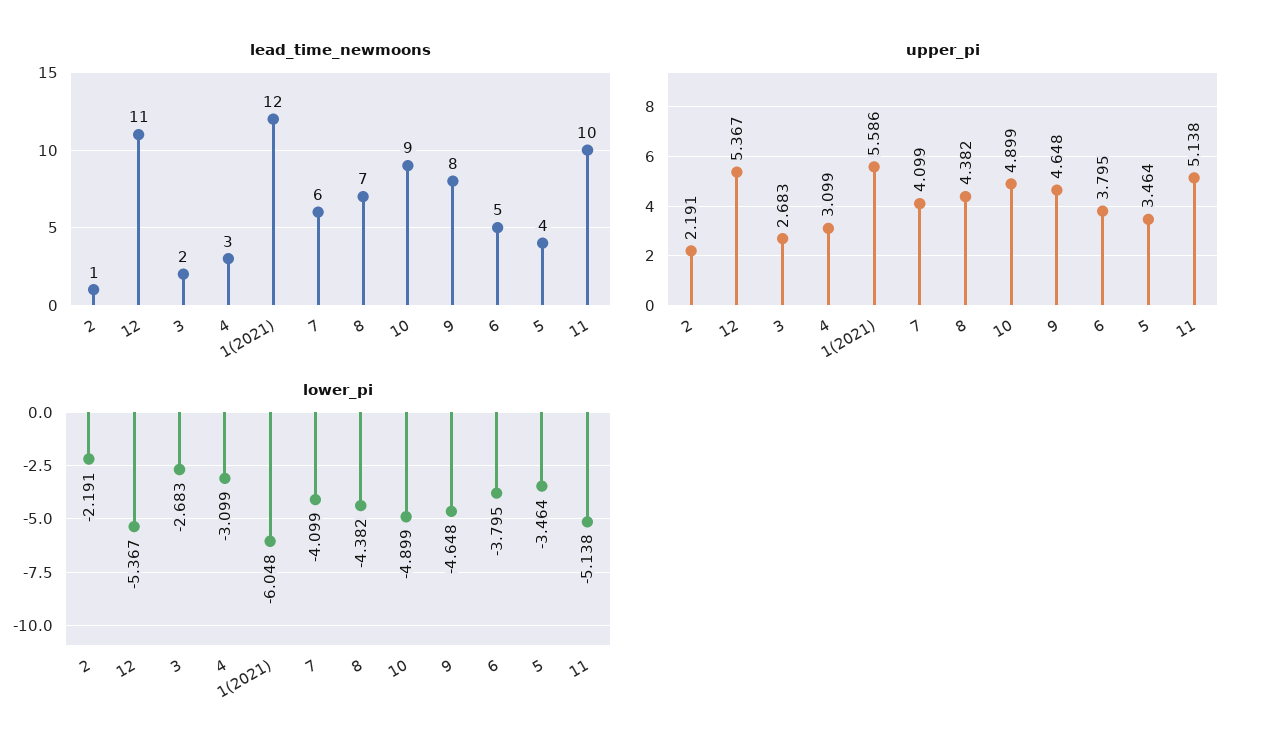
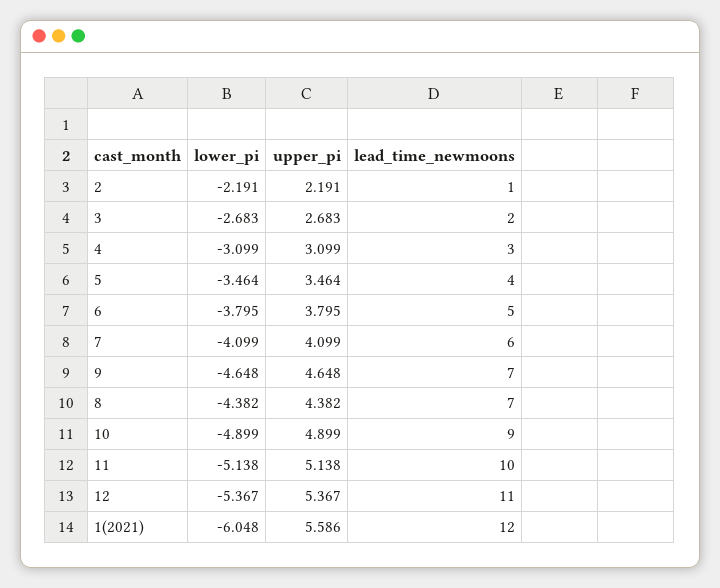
  {
    "lead_time_newmoons": {
      "2": 1,
      "12": 11,
      "3": 2,
      "4": 3,
      "1(2021)": 12,
      "7": 6,
      "8": 7,
      "10": 9,
-     "9": 8,
+     "9": 7,
      "6": 5,
      "5": 4,
      "11": 10
    },
    "upper_pi": {
      "2": 2.191,
      "12": 5.367,
      "3": 2.683,
      "4": 3.099,
      "1(2021)": 5.586,
      "7": 4.099,
      "8": 4.382,
      "10": 4.899,
      "9": 4.648,
      "6": 3.795,
      "5": 3.464,
      "11": 5.138
    },
    "lower_pi": {
      "2": -2.191,
      "12": -5.367,
      "3": -2.683,
      "4": -3.099,
      "1(2021)": -6.048,
      "7": -4.099,
      "8": -4.382,
      "10": -4.899,
      "9": -4.648,
      "6": -3.795,
      "5": -3.464,
      "11": -5.138
    }
  }

